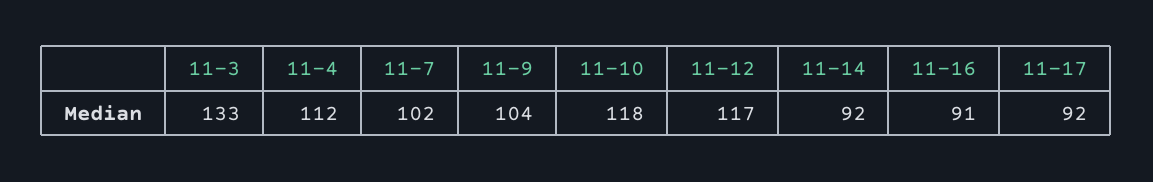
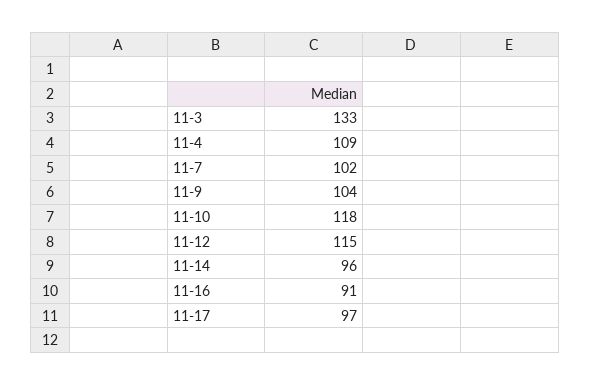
  {
    "11-3": 133,
-   "11-4": 112,
+   "11-4": 109,
    "11-7": 102,
    "11-9": 104,
    "11-10": 118,
-   "11-12": 117,
+   "11-12": 115,
-   "11-14": 92,
+   "11-14": 96,
    "11-16": 91,
-   "11-17": 92
+   "11-17": 97
  }

